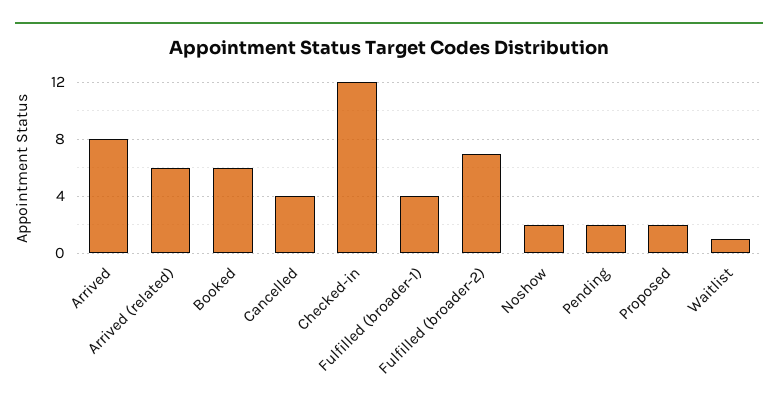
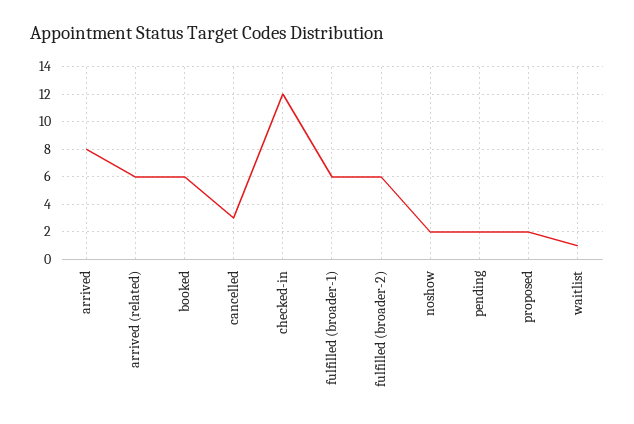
  {
    "Arrived": 8,
    "Arrived (related)": 6,
    "Booked": 6,
-   "Cancelled": 4,
+   "Cancelled": 3,
    "Checked-in": 12,
-   "Fulfilled (broader-1)": 4,
+   "Fulfilled (broader-1)": 6,
-   "Fulfilled (broader-2)": 7,
+   "Fulfilled (broader-2)": 6,
    "Noshow": 2,
    "Pending": 2,
    "Proposed": 2,
    "Waitlist": 1
  }

